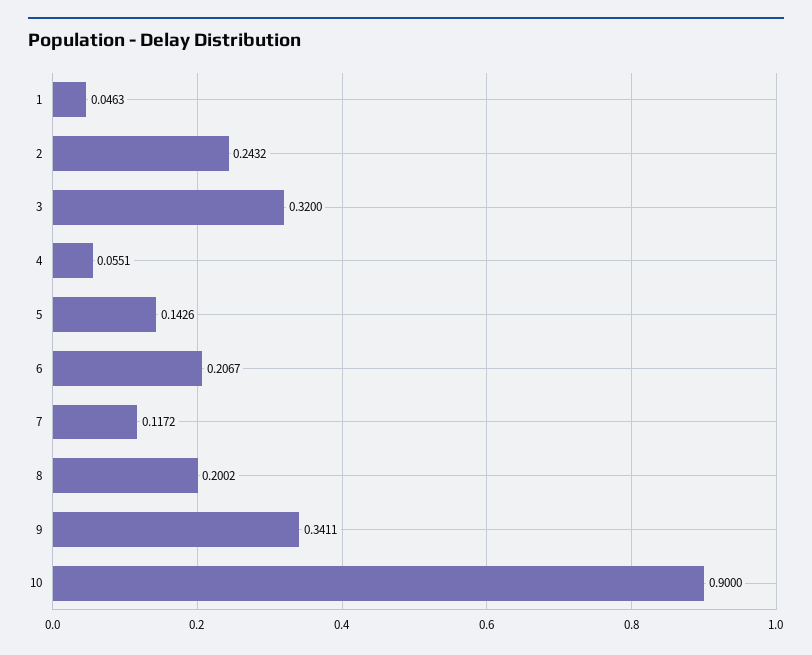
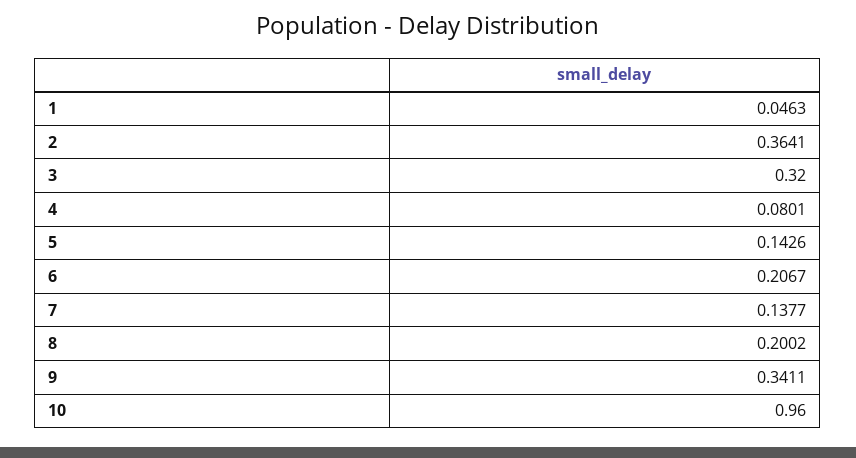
  {
    "1": 0.0463,
-   "2": 0.2432,
+   "2": 0.3641,
    "3": 0.32,
-   "4": 0.0551,
+   "4": 0.0801,
    "5": 0.1426,
    "6": 0.2067,
-   "7": 0.1172,
+   "7": 0.1377,
    "8": 0.2002,
    "9": 0.3411,
-   "10": 0.9
+   "10": 0.96
  }

